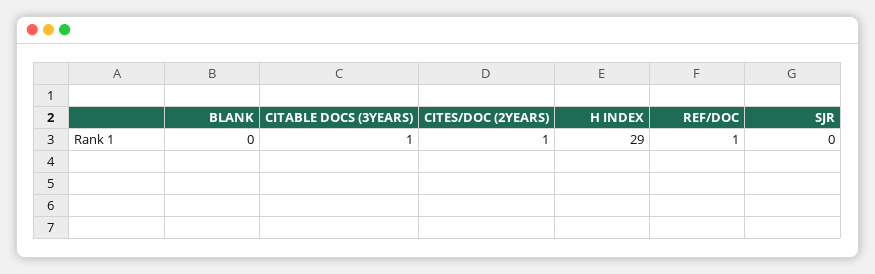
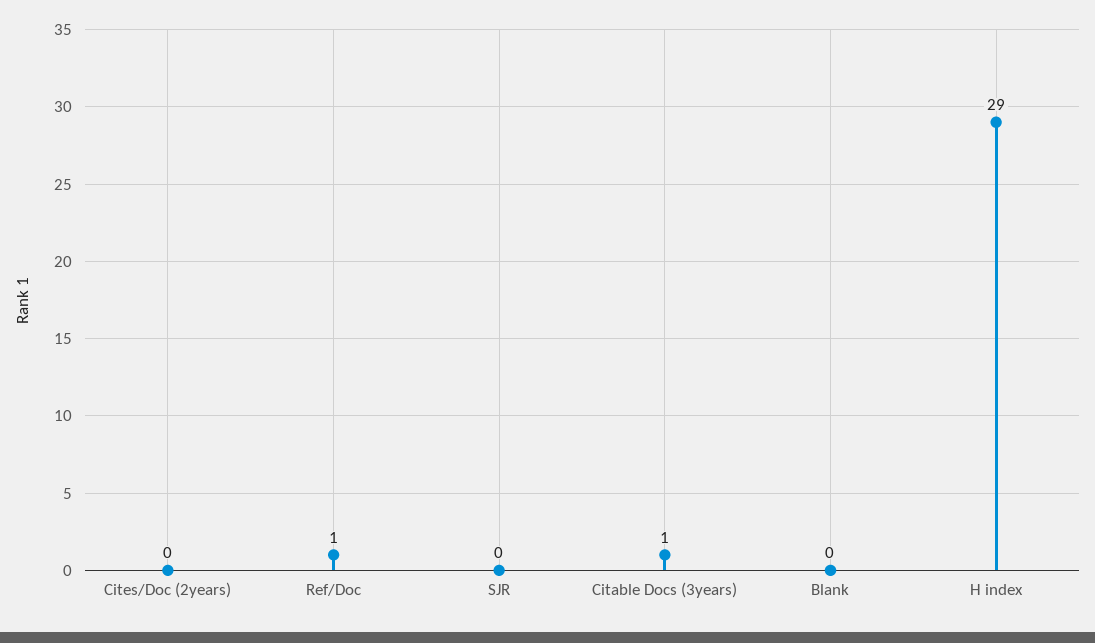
  {
    "BLANK": 0,
    "CITABLE DOCS (3YEARS)": 1,
-   "CITES/DOC (2YEARS)": 1,
+   "CITES/DOC (2YEARS)": 0,
    "H INDEX": 29,
    "REF/DOC": 1,
    "SJR": 0
  }

